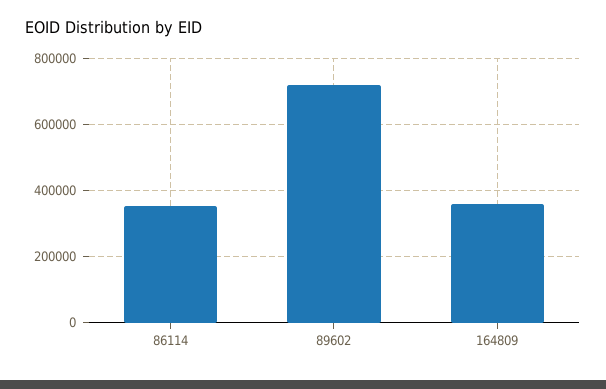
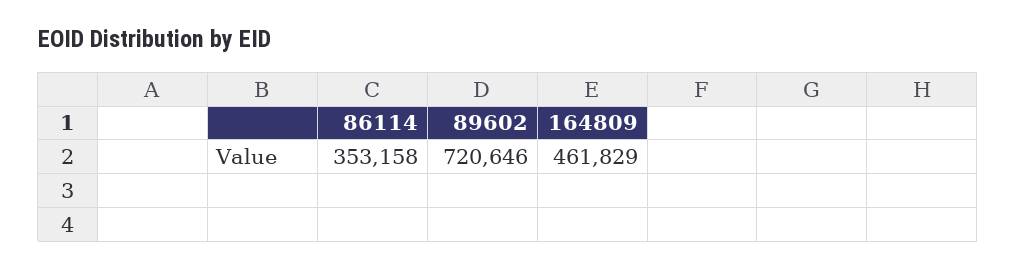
  {
    "86114": 353158,
    "89602": 720646,
-   "164809": 360000
+   "164809": 461829
  }

